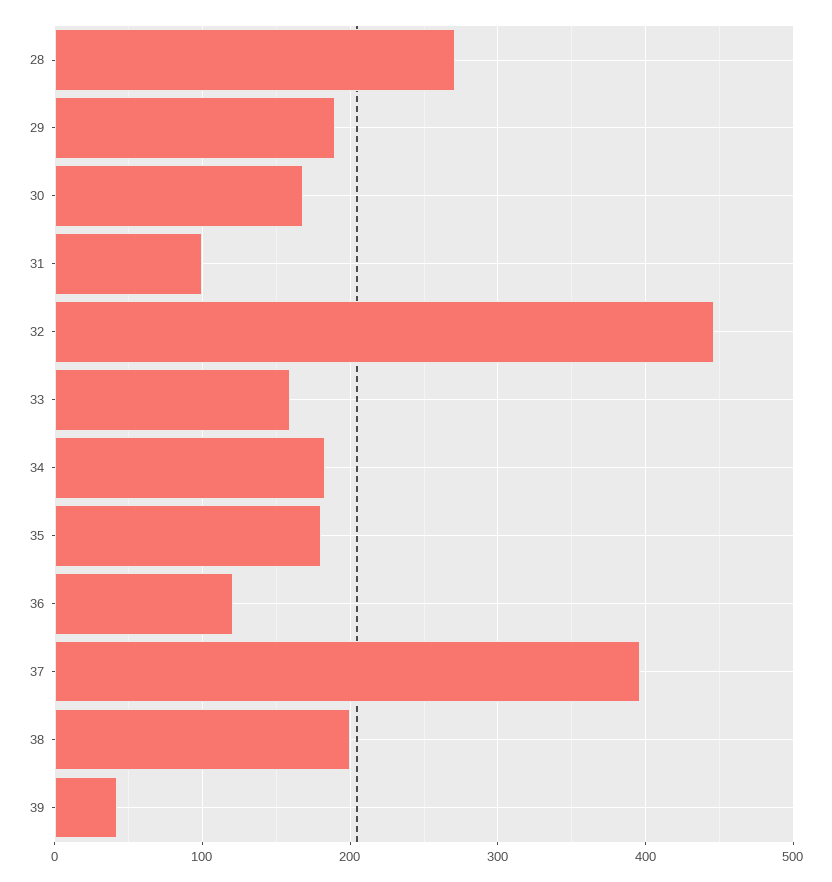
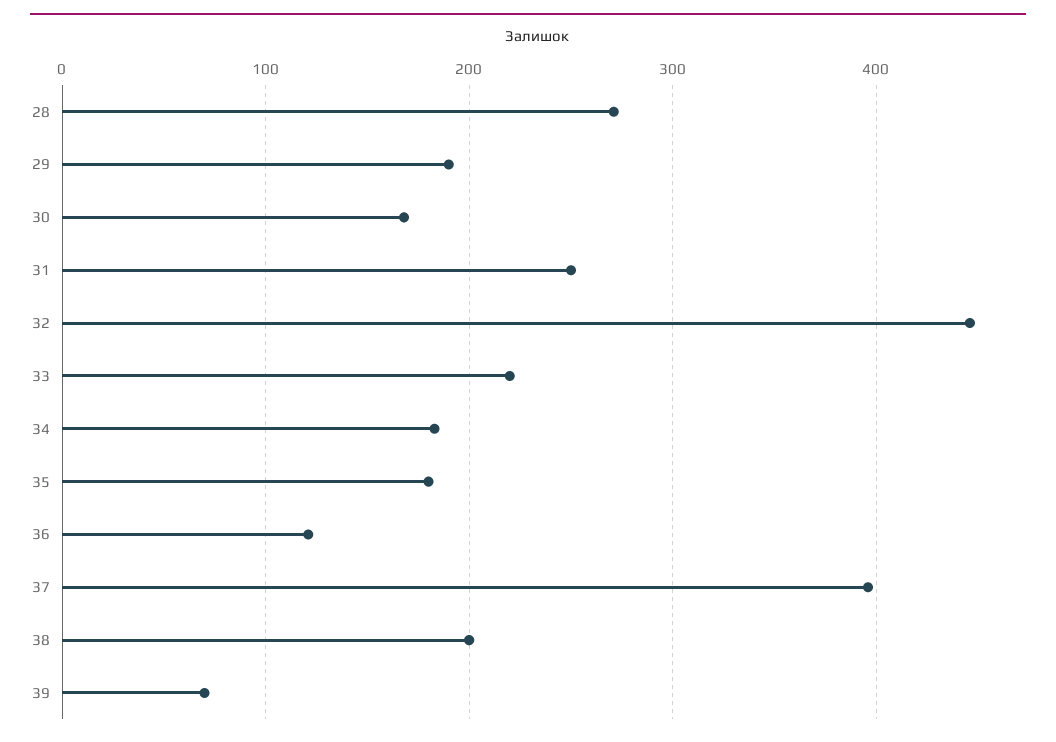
  {
    "28": 270,
    "29": 190,
    "30": 170,
-   "31": 100,
+   "31": 250,
    "32": 450,
-   "33": 160,
+   "33": 220,
    "34": 180,
    "35": 180,
    "36": 120,
    "37": 400,
    "38": 200,
-   "39": 40
+   "39": 70
  }

